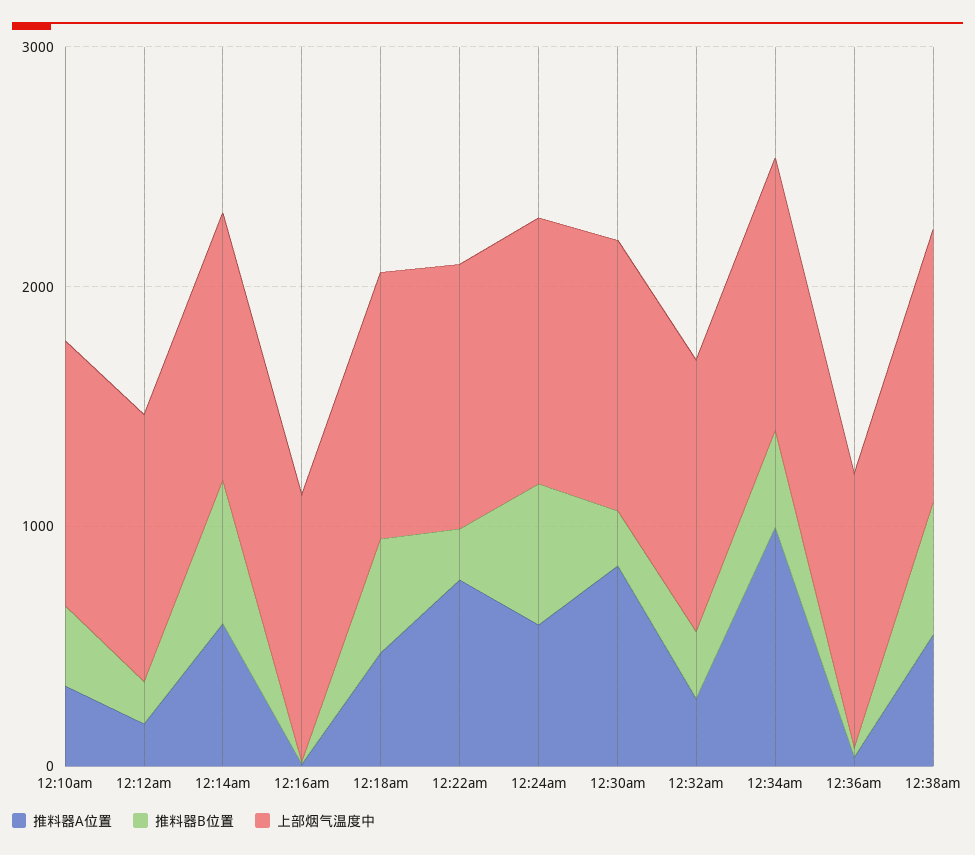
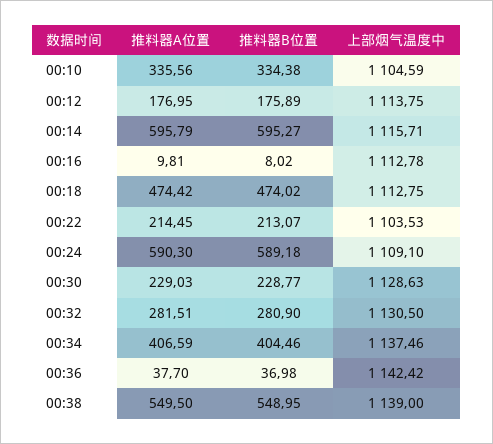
  {
    "推料器A位置": {
      "12:10am": 335.56,
      "12:12am": 176.95,
      "12:14am": 595.79,
      "12:16am": 9.81,
      "12:18am": 474.42,
-     "12:22am": 800,
+     "12:22am": 214.45,
      "12:24am": 590.3,
-     "12:30am": 800,
+     "12:30am": 229.03,
      "12:32am": 281.51,
-     "12:34am": 1000,
+     "12:34am": 406.59,
      "12:36am": 37.7,
      "12:38am": 549.5
    },
    "推料器B位置": {
      "12:10am": 334.38,
      "12:12am": 175.89,
      "12:14am": 595.27,
      "12:16am": 8.02,
      "12:18am": 474.02,
      "12:22am": 213.07,
      "12:24am": 589.18,
      "12:30am": 228.77,
      "12:32am": 280.9,
      "12:34am": 404.46,
      "12:36am": 36.98,
      "12:38am": 548.95
    },
    "上部烟气温度中": {
      "12:10am": 1104.59,
      "12:12am": 1113.75,
      "12:14am": 1115.71,
      "12:16am": 1112.78,
      "12:18am": 1112.75,
      "12:22am": 1103.53,
      "12:24am": 1109.1,
      "12:30am": 1128.63,
      "12:32am": 1130.5,
      "12:34am": 1137.46,
      "12:36am": 1142.42,
      "12:38am": 1139
    }
  }

